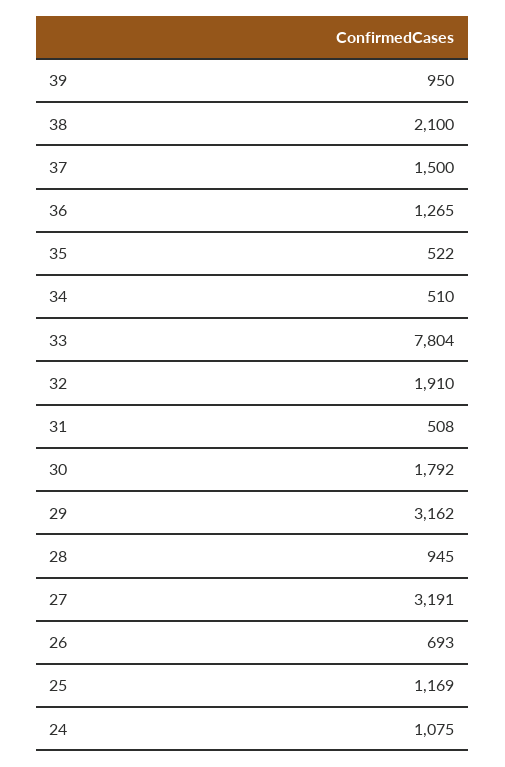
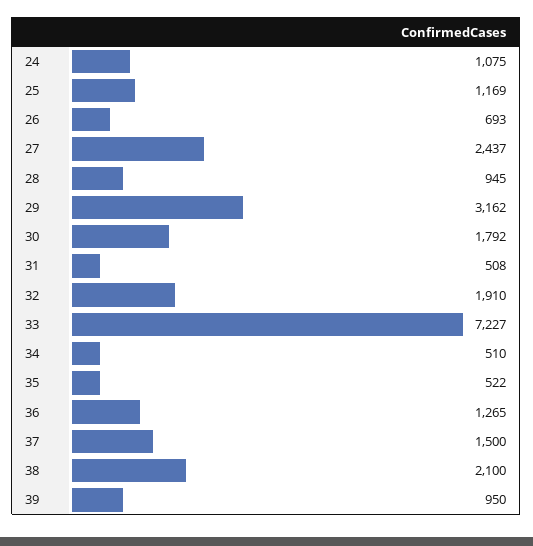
  {
    "39": 950,
    "38": 2100,
    "37": 1500,
    "36": 1265,
    "35": 522,
    "34": 510,
-   "33": 7804,
+   "33": 7227,
    "32": 1910,
    "31": 508,
    "30": 1792,
    "29": 3162,
    "28": 945,
-   "27": 3191,
+   "27": 2437,
    "26": 693,
    "25": 1169,
    "24": 1075
  }

